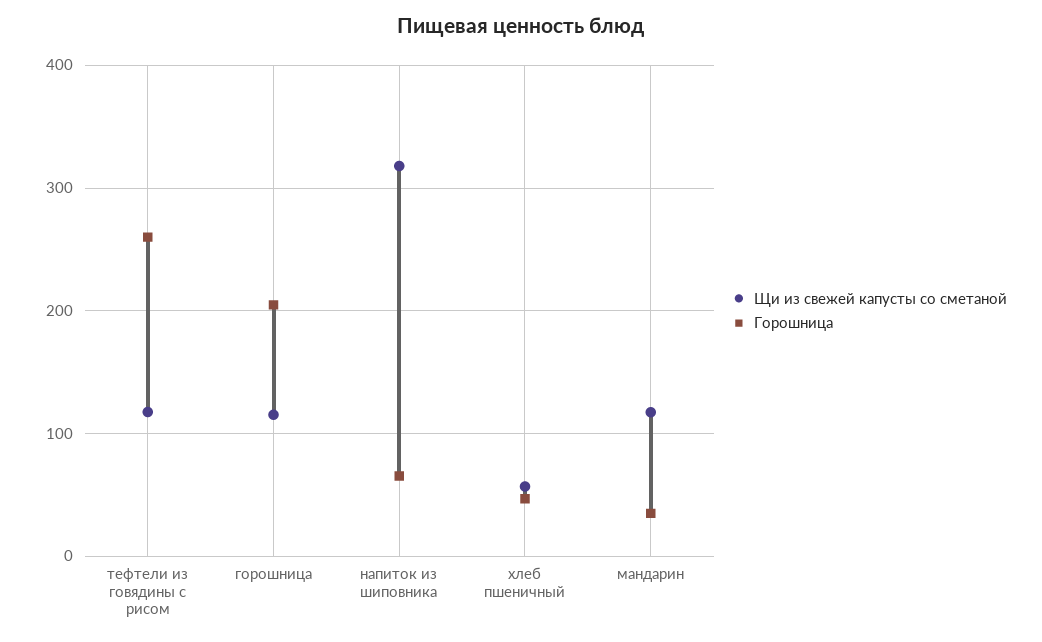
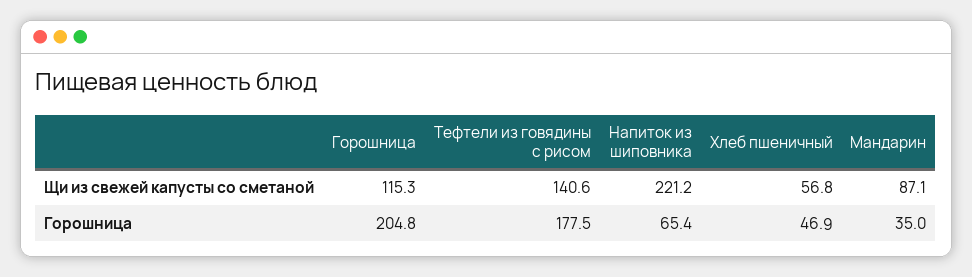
  {
    "Щи из свежей капусты со сметаной": {
-     "тефтели из говядины с рисом": 120,
+     "тефтели из говядины с рисом": 140.6,
      "горошница": 115.3,
-     "напиток из шиповника": 320,
+     "напиток из шиповника": 221.2,
      "хлеб пшеничный": 56.8,
-     "мандарин": 120
+     "мандарин": 87.1
    },
    "Горошница": {
-     "тефтели из говядины с рисом": 260,
+     "тефтели из говядины с рисом": 177.5,
      "горошница": 204.8,
      "напиток из шиповника": 65.4,
      "хлеб пшеничный": 46.9,
      "мандарин": 35
    }
  }

